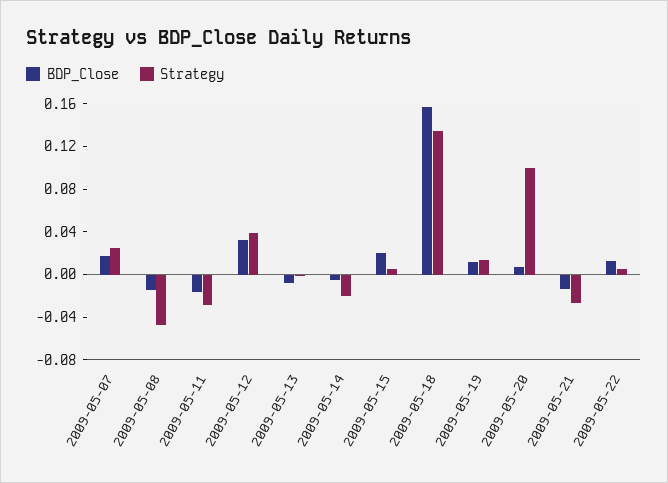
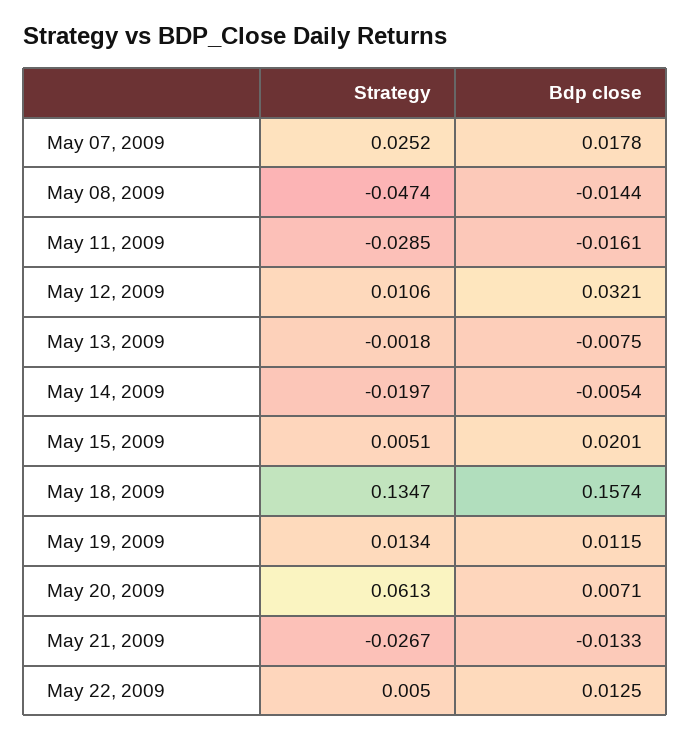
  {
    "BDP_Close": {
      "2009-05-07": 0.0178,
      "2009-05-08": -0.0144,
      "2009-05-11": -0.0161,
      "2009-05-12": 0.0321,
      "2009-05-13": -0.0075,
      "2009-05-14": -0.0054,
      "2009-05-15": 0.0201,
      "2009-05-18": 0.1574,
      "2009-05-19": 0.0115,
      "2009-05-20": 0.0071,
      "2009-05-21": -0.0133,
      "2009-05-22": 0.0125
    },
    "Strategy": {
      "2009-05-07": 0.0252,
      "2009-05-08": -0.0474,
      "2009-05-11": -0.0285,
-     "2009-05-12": 0.04,
+     "2009-05-12": 0.0106,
      "2009-05-13": -0.0018,
      "2009-05-14": -0.0197,
      "2009-05-15": 0.0051,
      "2009-05-18": 0.1347,
      "2009-05-19": 0.0134,
-     "2009-05-20": 0.1,
+     "2009-05-20": 0.0613,
      "2009-05-21": -0.0267,
      "2009-05-22": 0.005
    }
  }

